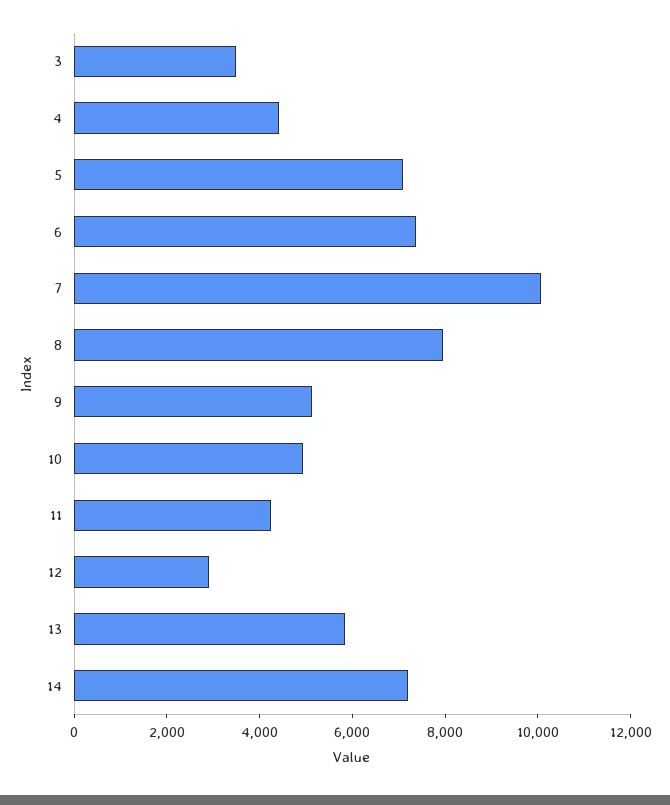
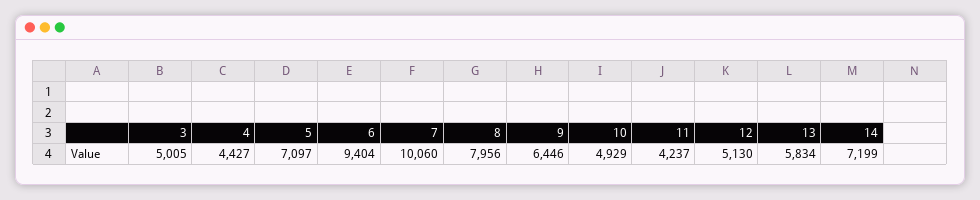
  {
-   "3": 3500,
+   "3": 5005,
    "4": 4427,
    "5": 7097,
-   "6": 7500,
+   "6": 9404,
    "7": 10060,
    "8": 7956,
-   "9": 5000,
+   "9": 6446,
    "10": 4929,
    "11": 4237,
-   "12": 3000,
+   "12": 5130,
    "13": 5834,
    "14": 7199
  }

